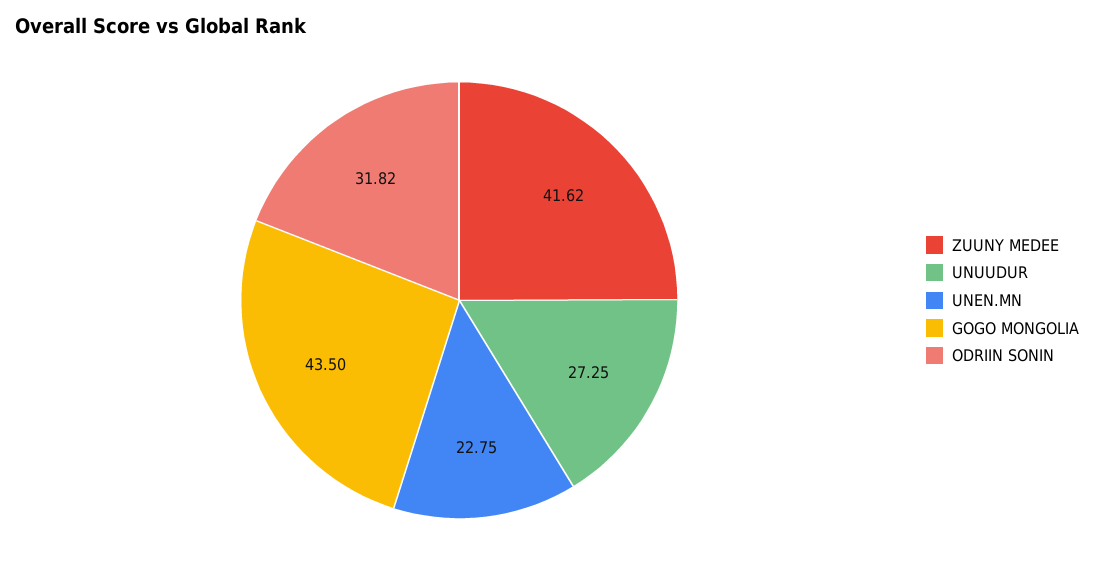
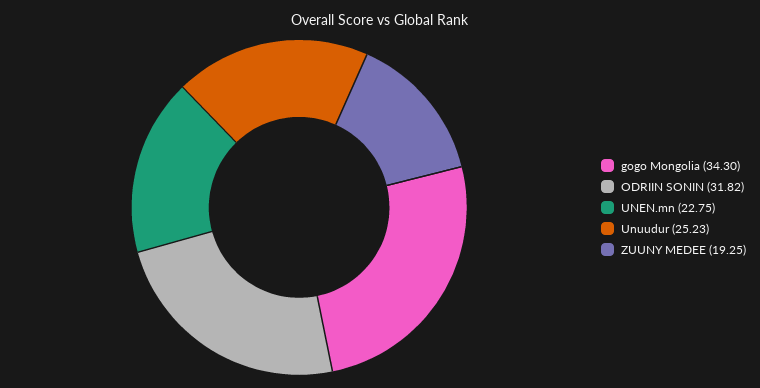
  {
-   "ZUUNY MEDEE": 41.62,
+   "ZUUNY MEDEE": 19.25,
-   "UNUUDUR": 27.25,
+   "UNUUDUR": 25.23,
    "UNEN.MN": 22.75,
-   "GOGO MONGOLIA": 43.5,
+   "GOGO MONGOLIA": 34.3,
    "ODRIIN SONIN": 31.82
  }

